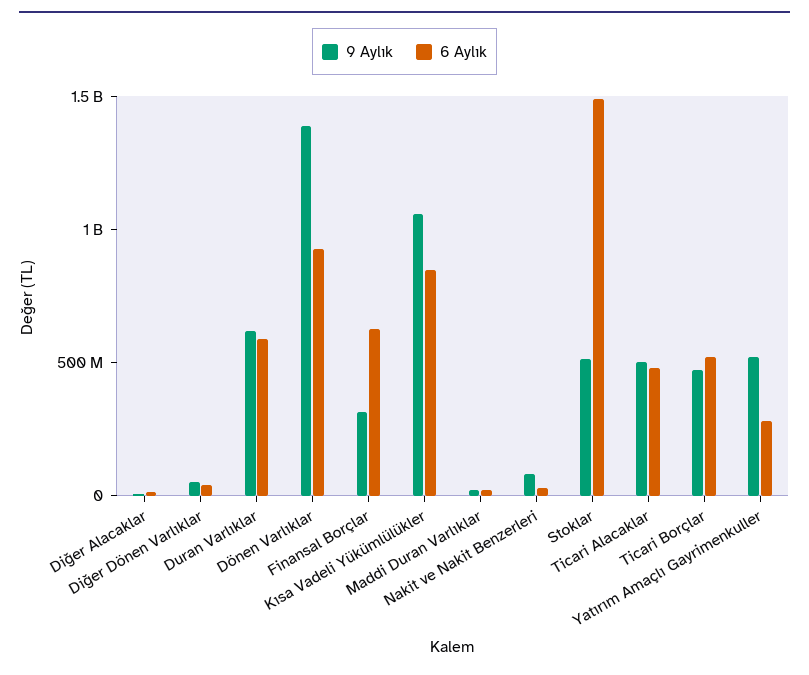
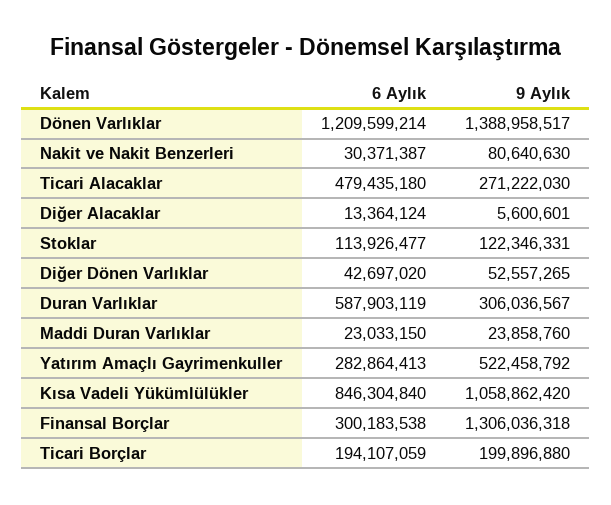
  {
    "9 Aylık": {
      "Diğer Alacaklar": 5600601,
      "Diğer Dönen Varlıklar": 52557265,
-     "Duran Varlıklar": 600000000,
+     "Duran Varlıklar": 306036567,
      "Dönen Varlıklar": 1388958517,
-     "Finansal Borçlar": 300000000,
+     "Finansal Borçlar": 1306036318,
      "Kısa Vadeli Yükümlülükler": 1058862420,
      "Maddi Duran Varlıklar": 23858760,
      "Nakit ve Nakit Benzerleri": 80640630,
-     "Stoklar": 500000000,
+     "Stoklar": 122346331,
-     "Ticari Alacaklar": 500000000,
+     "Ticari Alacaklar": 271222030,
-     "Ticari Borçlar": 500000000,
+     "Ticari Borçlar": 199896880,
      "Yatırım Amaçlı Gayrimenkuller": 522458792
    },
    "6 Aylık": {
      "Diğer Alacaklar": 13364124,
      "Diğer Dönen Varlıklar": 42697020,
      "Duran Varlıklar": 587903119,
-     "Dönen Varlıklar": 900000000,
+     "Dönen Varlıklar": 1209599214,
-     "Finansal Borçlar": 600000000,
+     "Finansal Borçlar": 300183538,
      "Kısa Vadeli Yükümlülükler": 846304840,
      "Maddi Duran Varlıklar": 23033150,
      "Nakit ve Nakit Benzerleri": 30371387,
-     "Stoklar": 1500000000,
+     "Stoklar": 113926477,
      "Ticari Alacaklar": 479435180,
-     "Ticari Borçlar": 500000000,
+     "Ticari Borçlar": 194107059,
      "Yatırım Amaçlı Gayrimenkuller": 282864413
    }
  }

